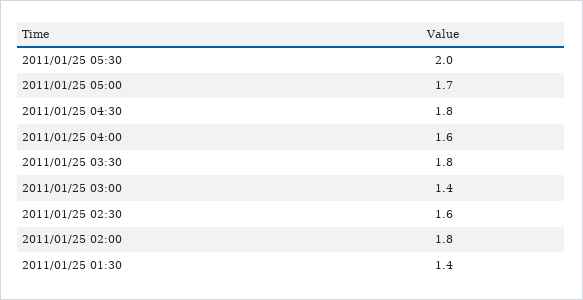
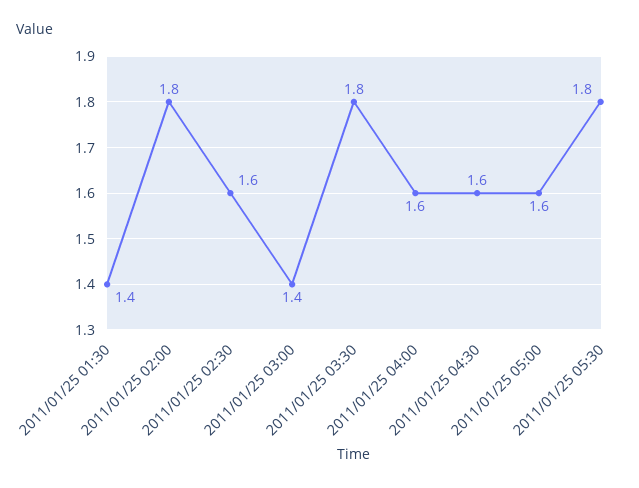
  {
-   "2011/01/25 05:30": 2,
+   "2011/01/25 05:30": 1.8,
-   "2011/01/25 05:00": 1.7,
+   "2011/01/25 05:00": 1.6,
-   "2011/01/25 04:30": 1.8,
+   "2011/01/25 04:30": 1.6,
    "2011/01/25 04:00": 1.6,
    "2011/01/25 03:30": 1.8,
    "2011/01/25 03:00": 1.4,
    "2011/01/25 02:30": 1.6,
    "2011/01/25 02:00": 1.8,
    "2011/01/25 01:30": 1.4
  }

